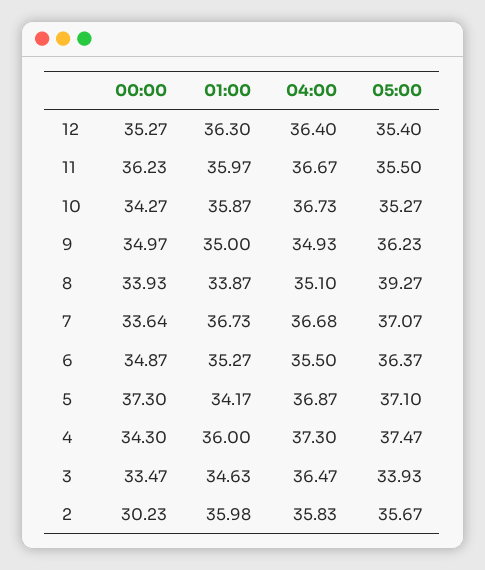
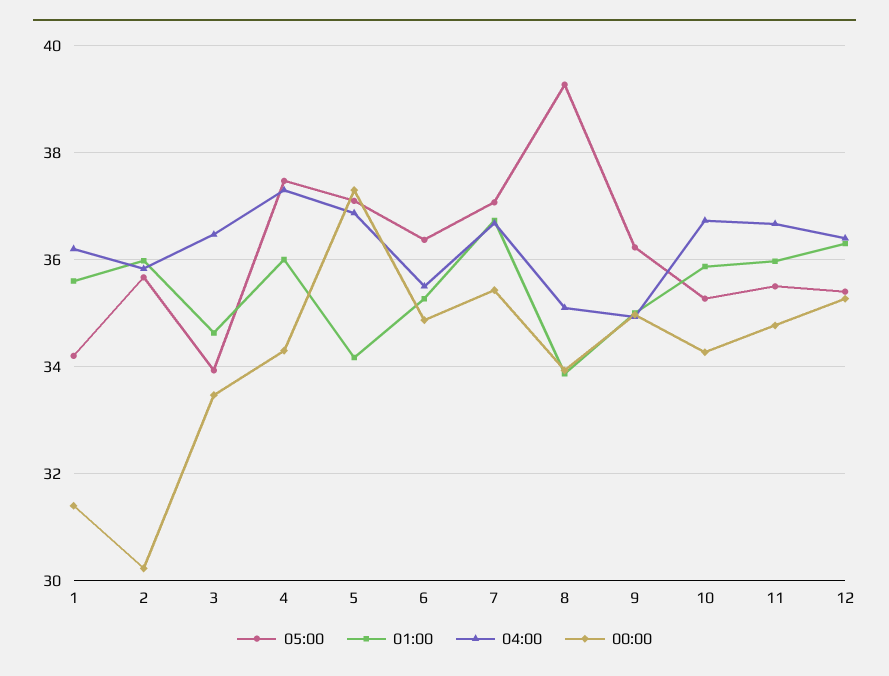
  {
    "00:00": {
      "12": 35.27,
-     "11": 36.23,
+     "11": 34.8,
      "10": 34.27,
      "9": 34.97,
      "8": 33.93,
-     "7": 33.64,
+     "7": 35.4,
      "6": 34.87,
      "5": 37.3,
      "4": 34.3,
      "3": 33.47,
-     "2": 30.23
+     "2": 30.23,
+     "1": 31.4
    },
    "01:00": {
      "12": 36.3,
      "11": 35.97,
      "10": 35.87,
      "9": 35,
      "8": 33.87,
      "7": 36.73,
      "6": 35.27,
      "5": 34.17,
      "4": 36,
      "3": 34.63,
-     "2": 35.98
+     "2": 35.98,
+     "1": 35.6
    },
    "04:00": {
      "12": 36.4,
      "11": 36.67,
      "10": 36.73,
      "9": 34.93,
      "8": 35.1,
      "7": 36.68,
      "6": 35.5,
      "5": 36.87,
      "4": 37.3,
      "3": 36.47,
-     "2": 35.83
+     "2": 35.83,
+     "1": 36.2
    },
    "05:00": {
      "12": 35.4,
      "11": 35.5,
      "10": 35.27,
      "9": 36.23,
      "8": 39.27,
      "7": 37.07,
      "6": 36.37,
      "5": 37.1,
      "4": 37.47,
      "3": 33.93,
-     "2": 35.67
+     "2": 35.67,
+     "1": 34.2
    }
  }

